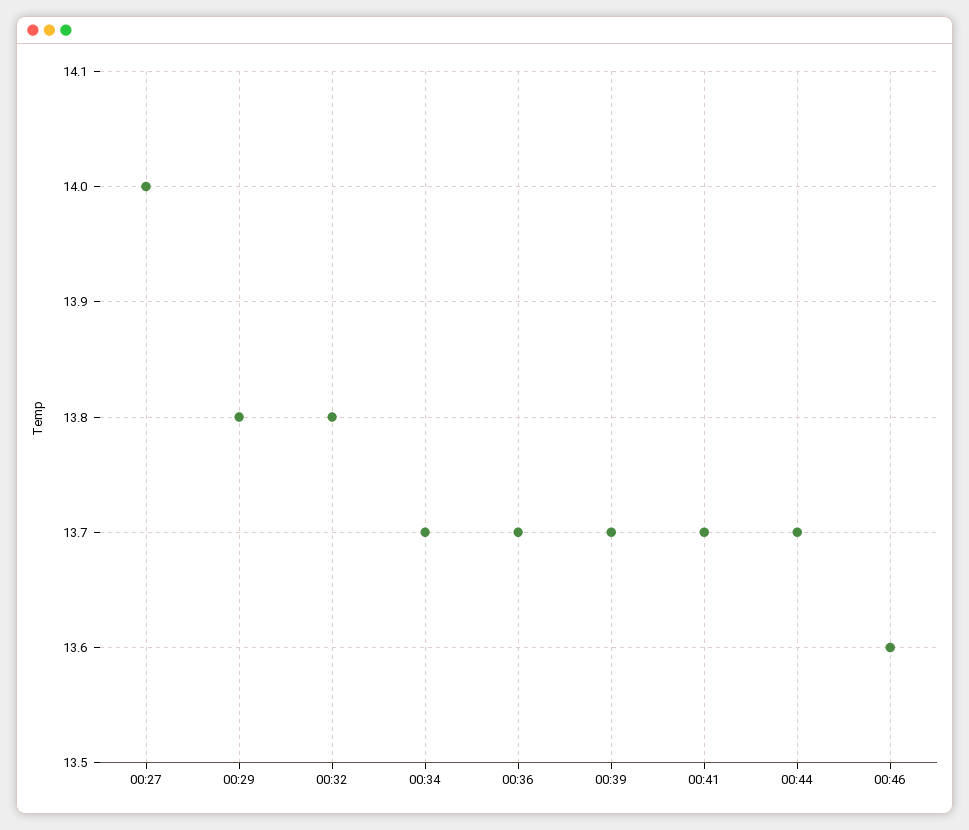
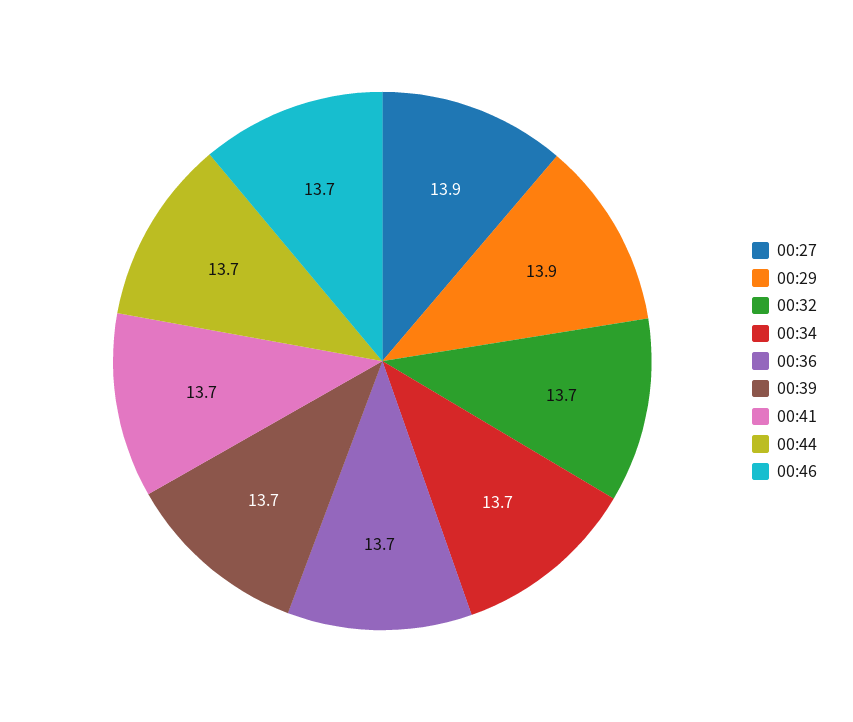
  {
-   "00:27": 14,
+   "00:27": 13.9,
-   "00:29": 13.8,
+   "00:29": 13.9,
-   "00:32": 13.8,
+   "00:32": 13.7,
    "00:34": 13.7,
    "00:36": 13.7,
    "00:39": 13.7,
    "00:41": 13.7,
    "00:44": 13.7,
-   "00:46": 13.6
+   "00:46": 13.7
  }

